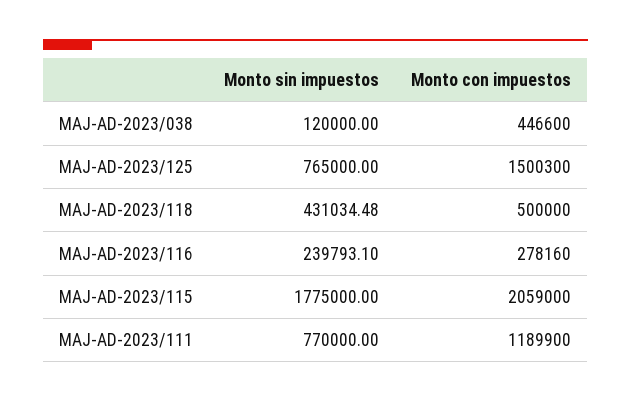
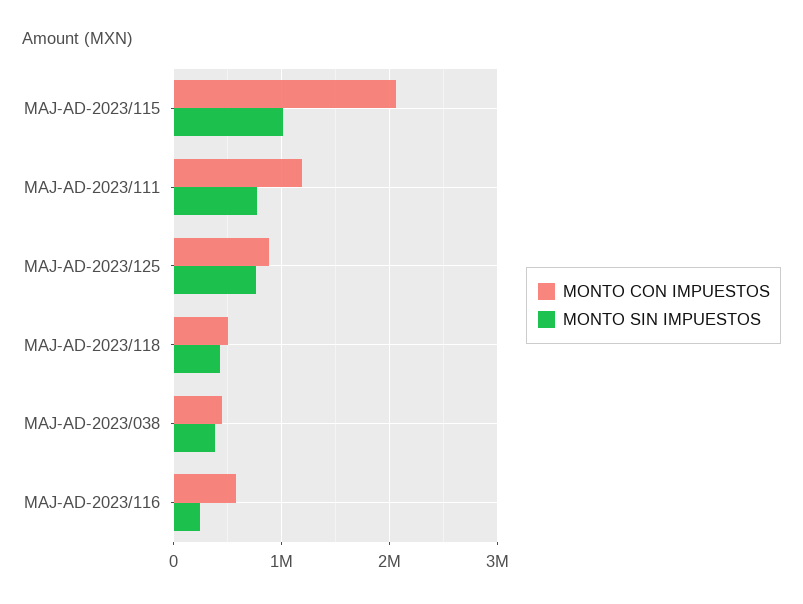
  {
    "Monto sin impuestos": {
-     "MAJ-AD-2023/038": 120000,
+     "MAJ-AD-2023/038": 400000,
      "MAJ-AD-2023/125": 765000,
      "MAJ-AD-2023/118": 431034.48,
      "MAJ-AD-2023/116": 239793.1,
-     "MAJ-AD-2023/115": 1775000,
+     "MAJ-AD-2023/115": 1000000,
      "MAJ-AD-2023/111": 770000
    },
    "Monto con impuestos": {
      "MAJ-AD-2023/038": 446600,
-     "MAJ-AD-2023/125": 1500300,
+     "MAJ-AD-2023/125": 900000,
      "MAJ-AD-2023/118": 500000,
-     "MAJ-AD-2023/116": 278160,
+     "MAJ-AD-2023/116": 600000,
      "MAJ-AD-2023/115": 2059000,
      "MAJ-AD-2023/111": 1189900
    }
  }

